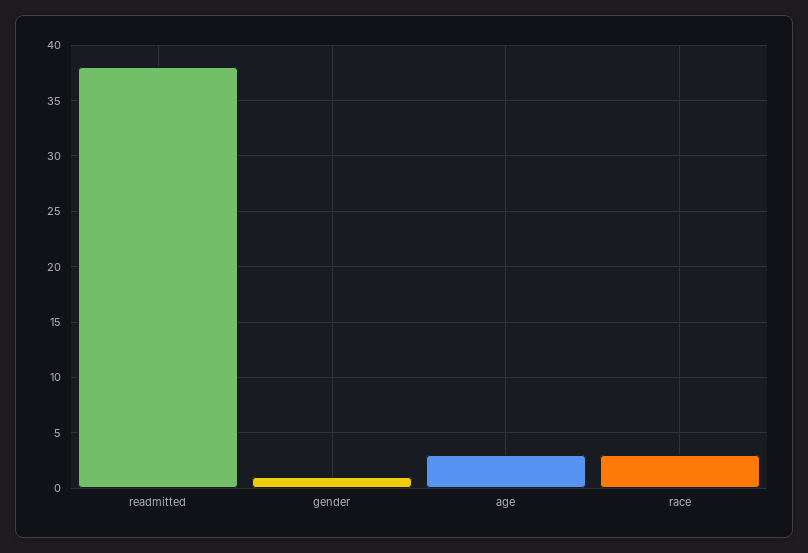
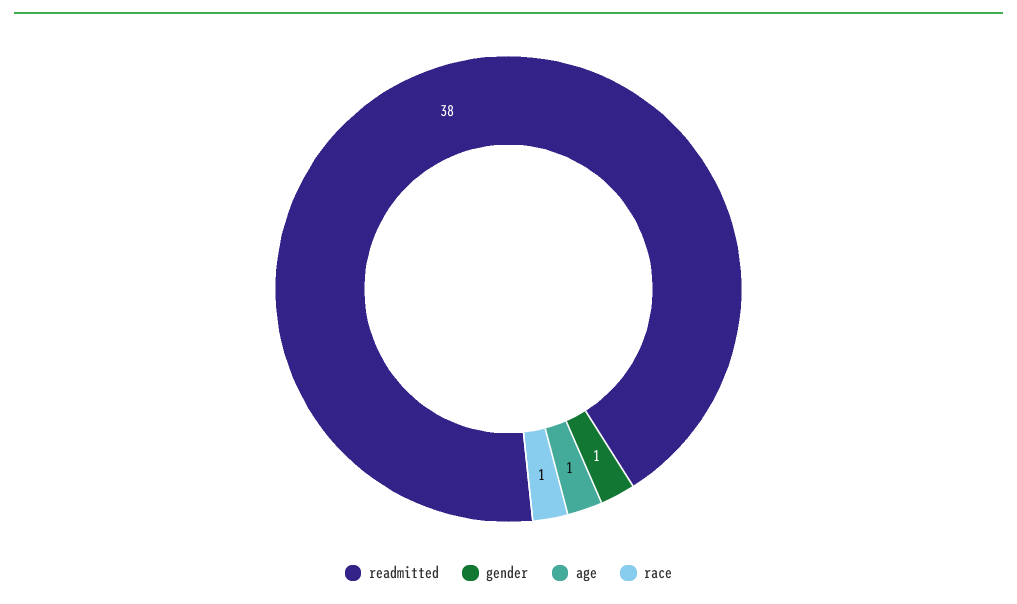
  {
    "readmitted": 38,
    "gender": 1,
-   "age": 3,
+   "age": 1,
-   "race": 3
+   "race": 1
  }

